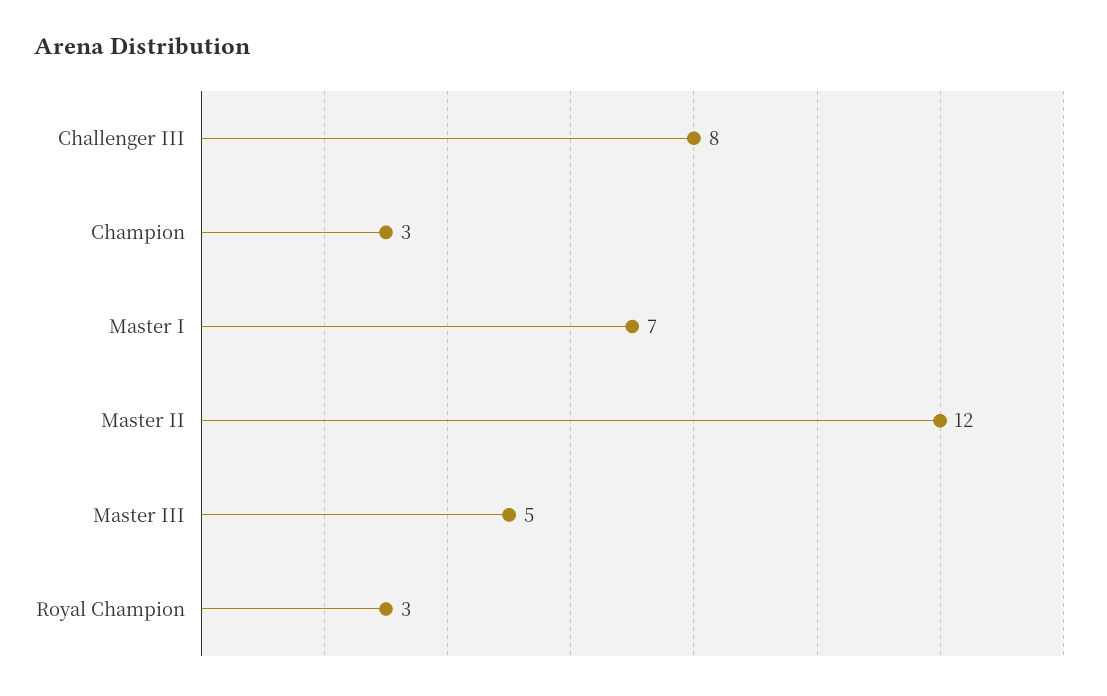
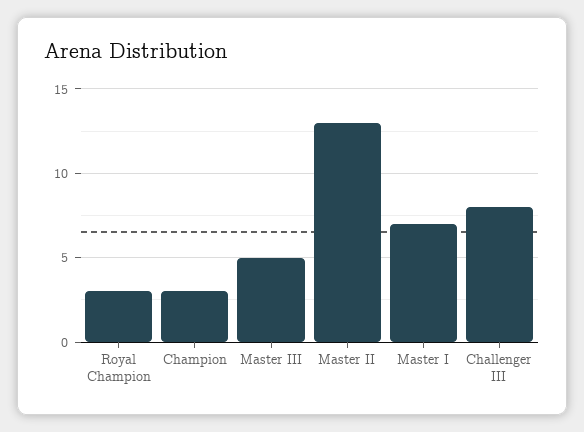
  {
    "Challenger III": 8,
    "Champion": 3,
    "Master I": 7,
-   "Master II": 12,
+   "Master II": 13,
    "Master III": 5,
    "Royal Champion": 3
  }

